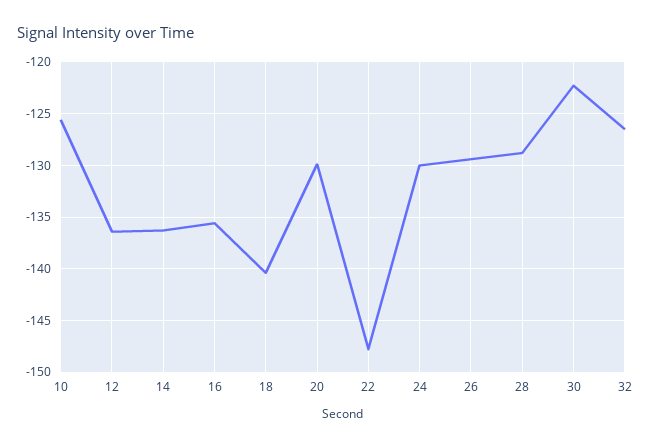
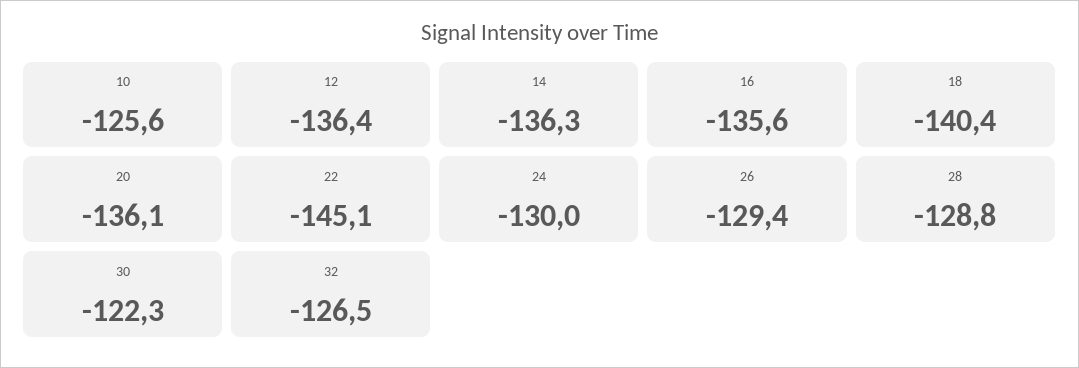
  {
    "10": -125.6,
    "12": -136.4,
    "14": -136.3,
    "16": -135.6,
    "18": -140.4,
-   "20": -130,
+   "20": -136.1,
-   "22": -148,
+   "22": -145.1,
    "24": -130,
    "26": -129.4,
    "28": -128.8,
    "30": -122.3,
    "32": -126.5
  }

